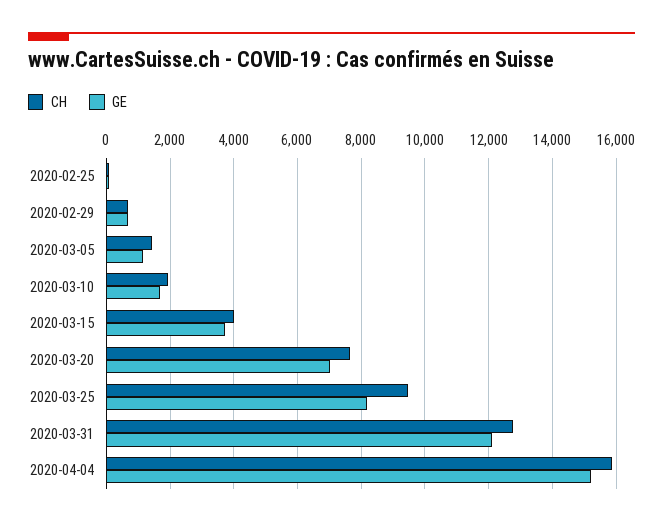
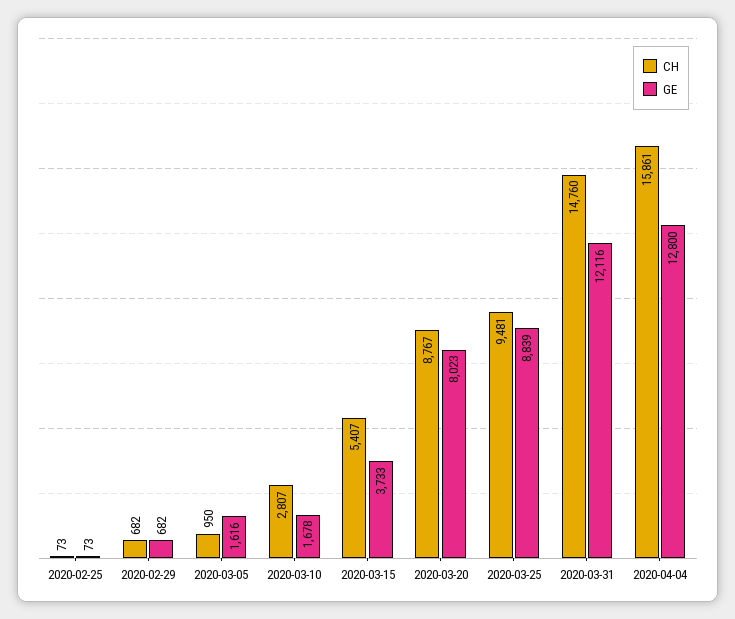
  {
    "CH": {
      "2020-02-25": 73,
      "2020-02-29": 682,
-     "2020-03-05": 1400,
+     "2020-03-05": 950,
-     "2020-03-10": 2000,
+     "2020-03-10": 2807,
-     "2020-03-15": 4000,
+     "2020-03-15": 5407,
-     "2020-03-20": 7600,
+     "2020-03-20": 8767,
      "2020-03-25": 9481,
-     "2020-03-31": 12800,
+     "2020-03-31": 14760,
      "2020-04-04": 15861
    },
    "GE": {
      "2020-02-25": 73,
      "2020-02-29": 682,
-     "2020-03-05": 1200,
+     "2020-03-05": 1616,
      "2020-03-10": 1678,
      "2020-03-15": 3733,
-     "2020-03-20": 7000,
+     "2020-03-20": 8023,
-     "2020-03-25": 8200,
+     "2020-03-25": 8839,
      "2020-03-31": 12116,
-     "2020-04-04": 15200
+     "2020-04-04": 12800
    }
  }

